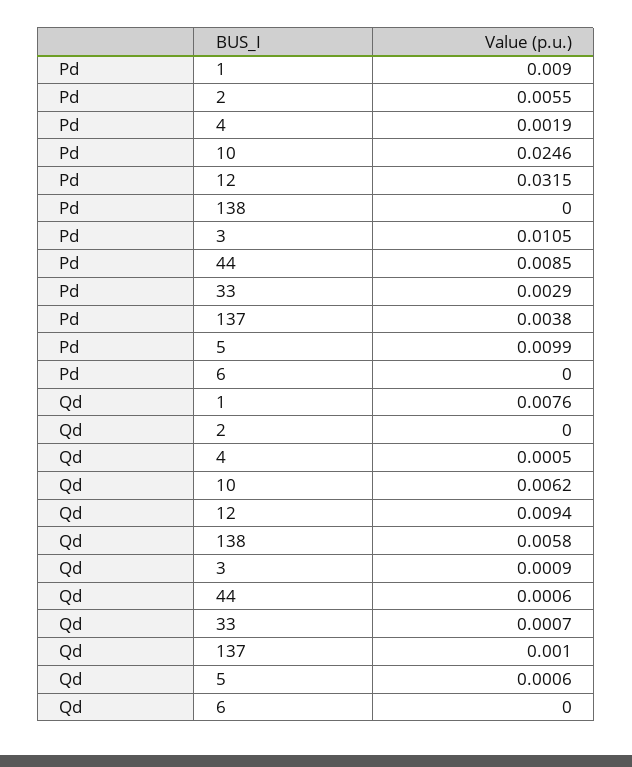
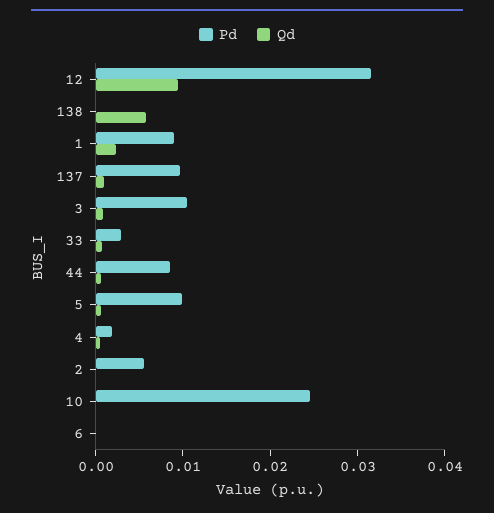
  {
    "Pd": {
      "1": 0.009,
      "2": 0.0055,
      "4": 0.0019,
      "10": 0.0246,
      "12": 0.0315,
      "138": 0,
      "3": 0.0105,
      "44": 0.0085,
      "33": 0.0029,
-     "137": 0.0038,
+     "137": 0.01,
      "5": 0.0099,
      "6": 0
    },
    "Qd": {
-     "1": 0.0076,
+     "1": 0.002,
      "2": 0,
      "4": 0.0005,
-     "10": 0.0062,
+     "10": 0,
      "12": 0.0094,
      "138": 0.0058,
      "3": 0.0009,
      "44": 0.0006,
      "33": 0.0007,
      "137": 0.001,
      "5": 0.0006,
      "6": 0
    }
  }

